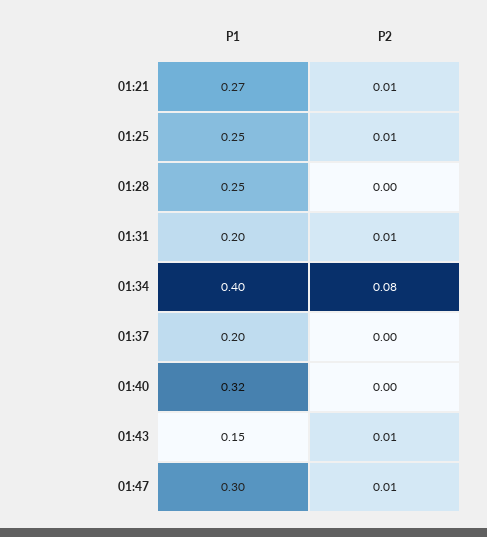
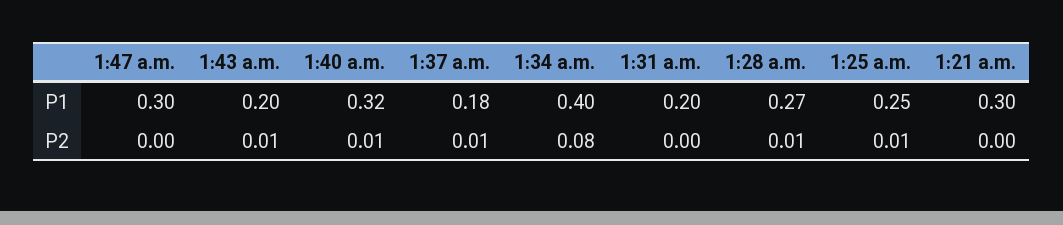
  {
    "P1": {
-     "01:21": 0.27,
+     "01:21": 0.3,
      "01:25": 0.25,
-     "01:28": 0.25,
+     "01:28": 0.27,
      "01:31": 0.2,
      "01:34": 0.4,
-     "01:37": 0.2,
+     "01:37": 0.18,
      "01:40": 0.32,
-     "01:43": 0.15,
+     "01:43": 0.2,
      "01:47": 0.3
    },
    "P2": {
-     "01:21": 0.01,
+     "01:21": 0,
      "01:25": 0.01,
-     "01:28": 0,
+     "01:28": 0.01,
-     "01:31": 0.01,
+     "01:31": 0,
      "01:34": 0.08,
-     "01:37": 0,
+     "01:37": 0.01,
-     "01:40": 0,
+     "01:40": 0.01,
      "01:43": 0.01,
-     "01:47": 0.01
+     "01:47": 0
    }
  }

